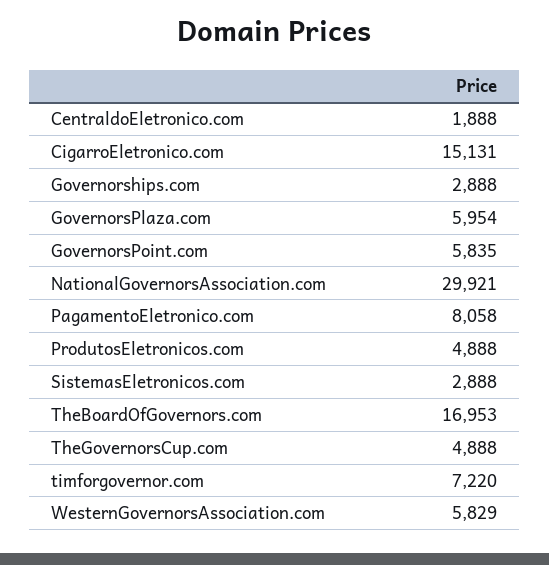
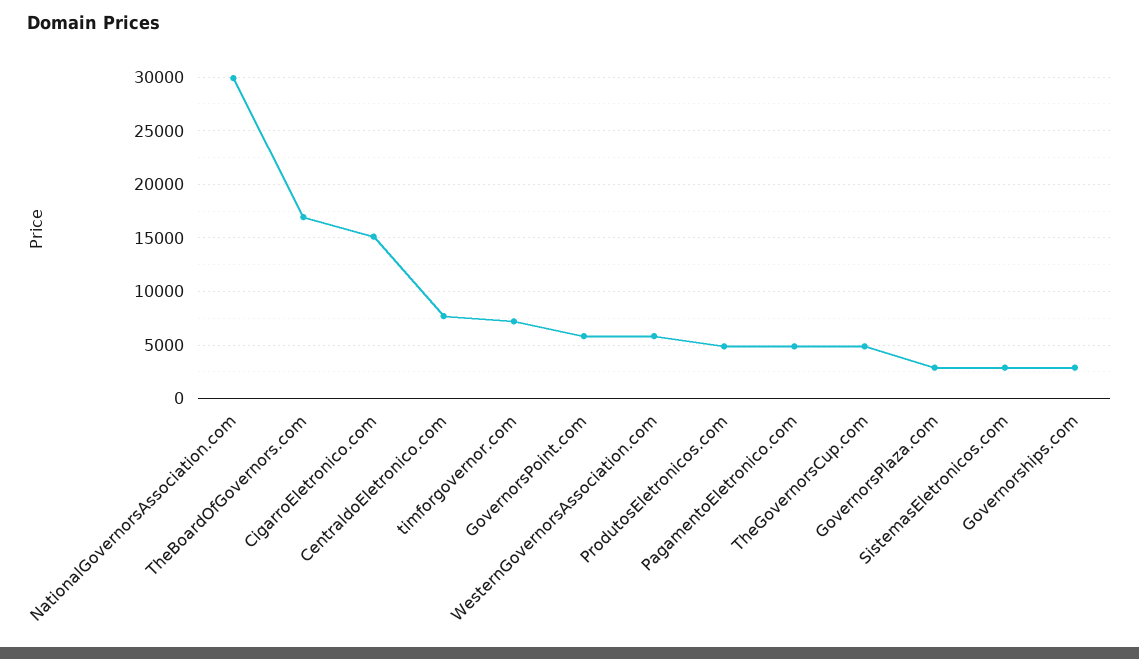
  {
-   "CentraldoEletronico.com": 1888,
+   "CentraldoEletronico.com": 8000,
    "CigarroEletronico.com": 15131,
    "Governorships.com": 2888,
-   "GovernorsPlaza.com": 5954,
+   "GovernorsPlaza.com": 3000,
    "GovernorsPoint.com": 5835,
    "NationalGovernorsAssociation.com": 29921,
-   "PagamentoEletronico.com": 8058,
+   "PagamentoEletronico.com": 5000,
    "ProdutosEletronicos.com": 4888,
    "SistemasEletronicos.com": 2888,
    "TheBoardOfGovernors.com": 16953,
    "TheGovernorsCup.com": 4888,
    "timforgovernor.com": 7220,
    "WesternGovernorsAssociation.com": 5829
  }

